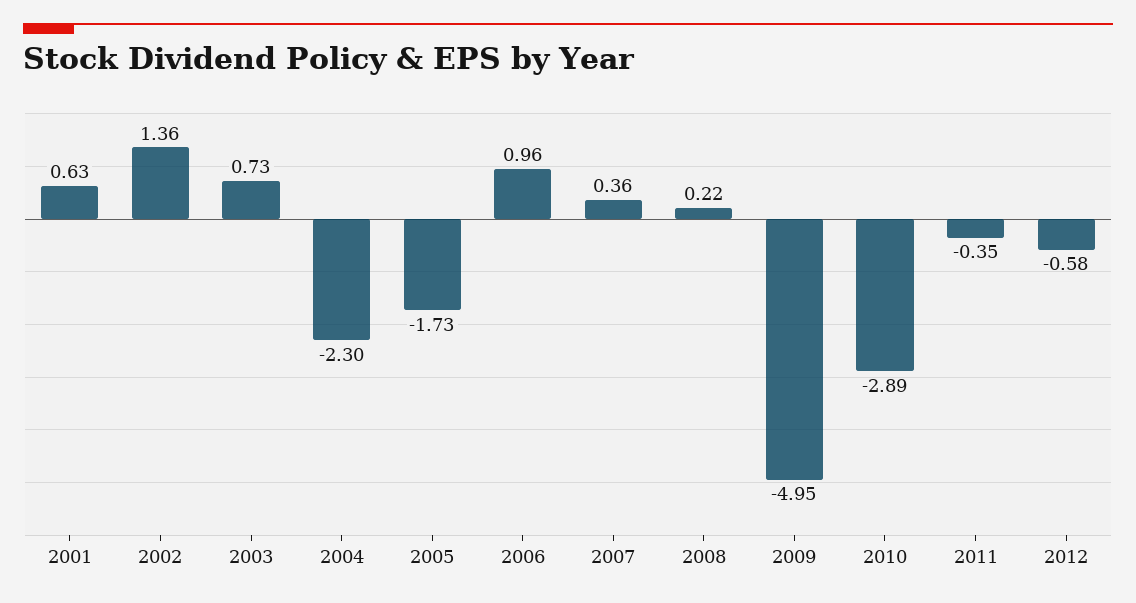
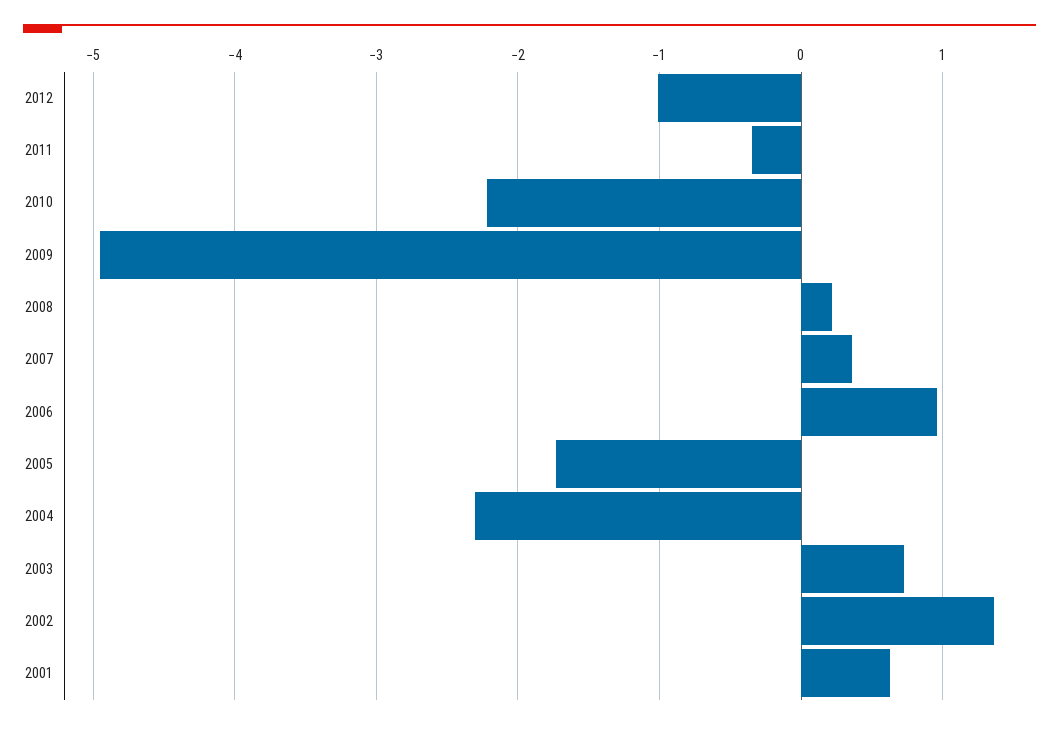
  {
    "2001": 0.63,
    "2002": 1.36,
    "2003": 0.73,
    "2004": -2.3,
    "2005": -1.73,
    "2006": 0.96,
    "2007": 0.36,
    "2008": 0.22,
    "2009": -4.95,
-   "2010": -2.89,
+   "2010": -2.2,
    "2011": -0.35,
-   "2012": -0.58
+   "2012": -1
  }

